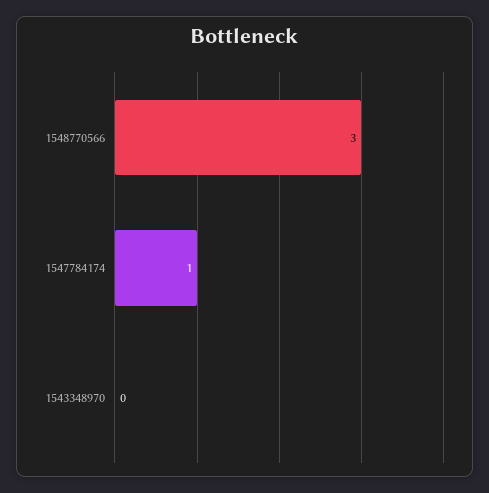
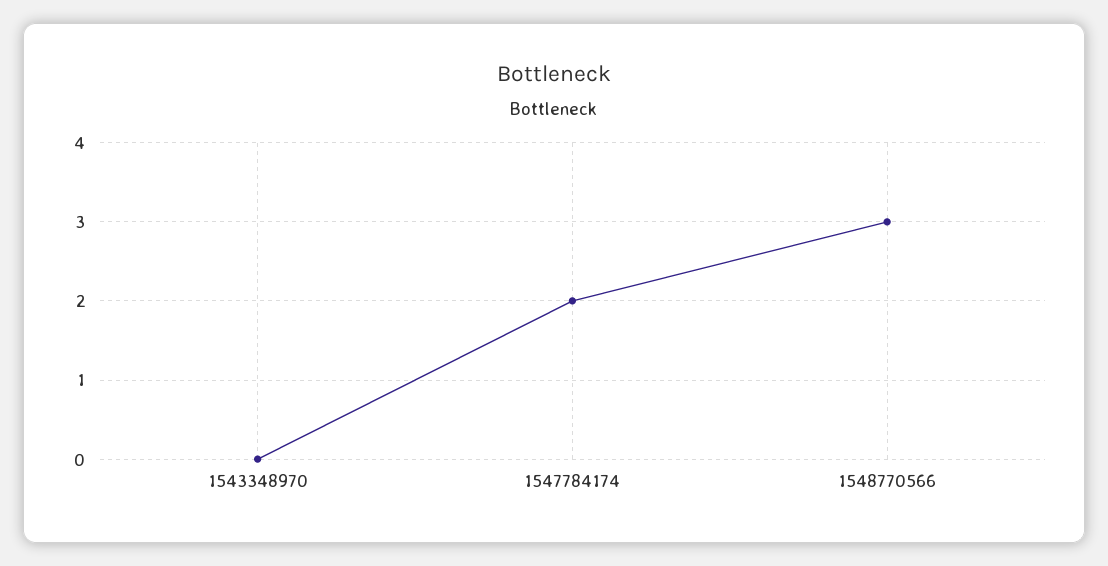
  {
    "1548770566": 3,
-   "1547784174": 1,
+   "1547784174": 2,
    "1543348970": 0
  }

